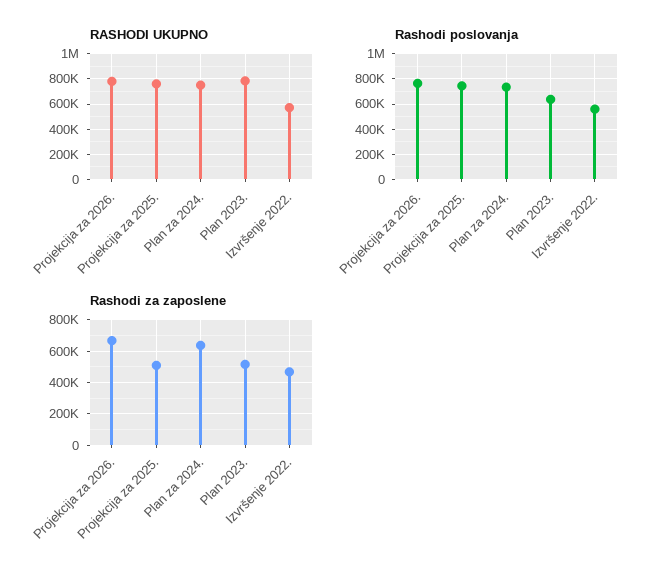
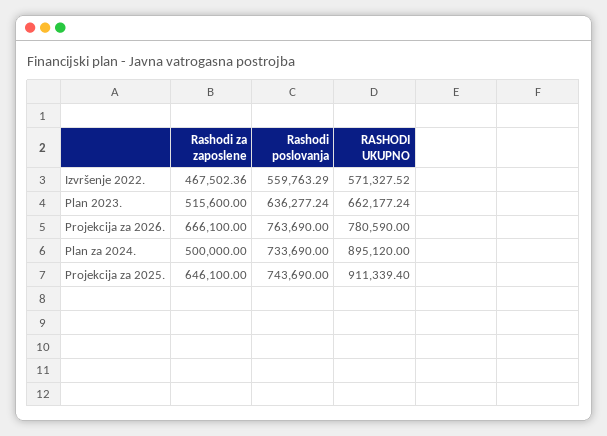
  {
    "RASHODI UKUPNO": {
      "Projekcija za 2026.": 780590,
-     "Projekcija za 2025.": 750000,
+     "Projekcija za 2025.": 911339.4,
-     "Plan za 2024.": 750000,
+     "Plan za 2024.": 895120,
-     "Plan 2023.": 800000,
+     "Plan 2023.": 662177.24,
      "Izvršenje 2022.": 571327.52
    },
    "Rashodi poslovanja": {
      "Projekcija za 2026.": 763690,
      "Projekcija za 2025.": 743690,
      "Plan za 2024.": 733690,
      "Plan 2023.": 636277.24,
      "Izvršenje 2022.": 559763.29
    },
    "Rashodi za zaposlene": {
      "Projekcija za 2026.": 666100,
-     "Projekcija za 2025.": 500000,
+     "Projekcija za 2025.": 646100,
-     "Plan za 2024.": 650000,
+     "Plan za 2024.": 500000,
      "Plan 2023.": 515600,
      "Izvršenje 2022.": 467502.36
    }
  }

